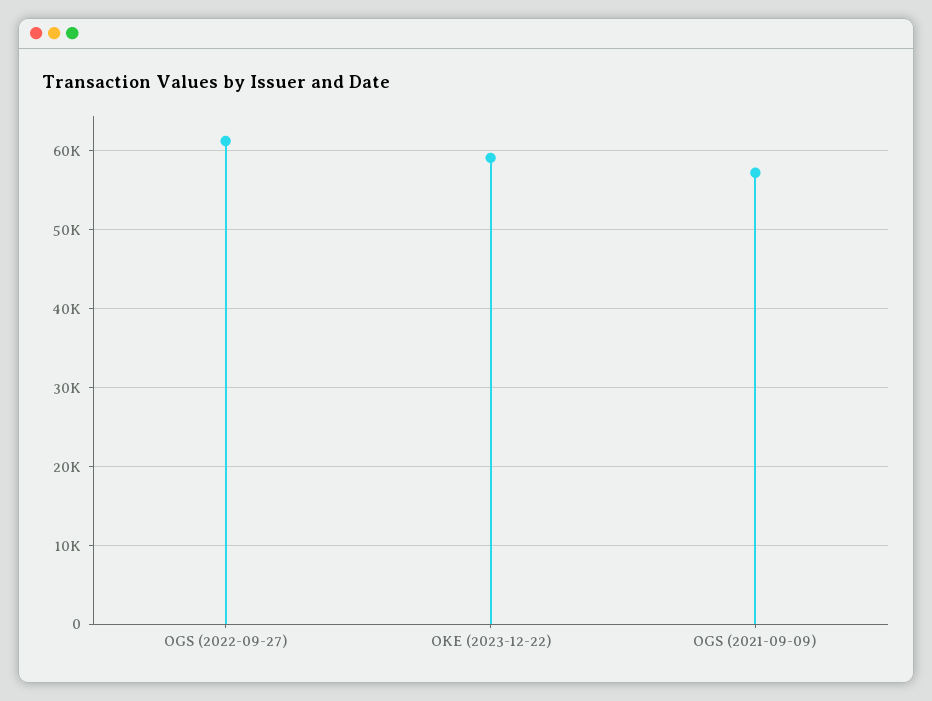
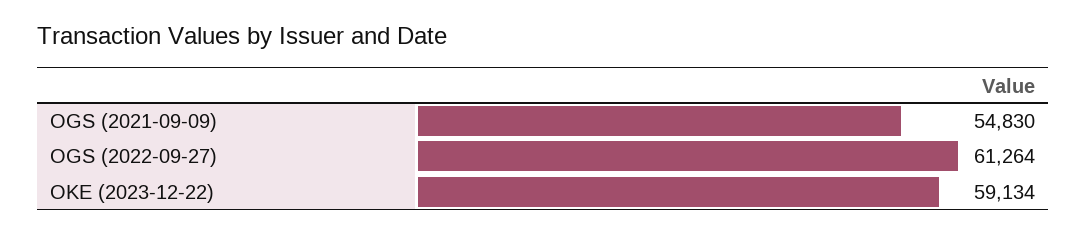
  {
    "OGS (2022-09-27)": 61264,
    "OKE (2023-12-22)": 59134,
-   "OGS (2021-09-09)": 57000
+   "OGS (2021-09-09)": 54830
  }

